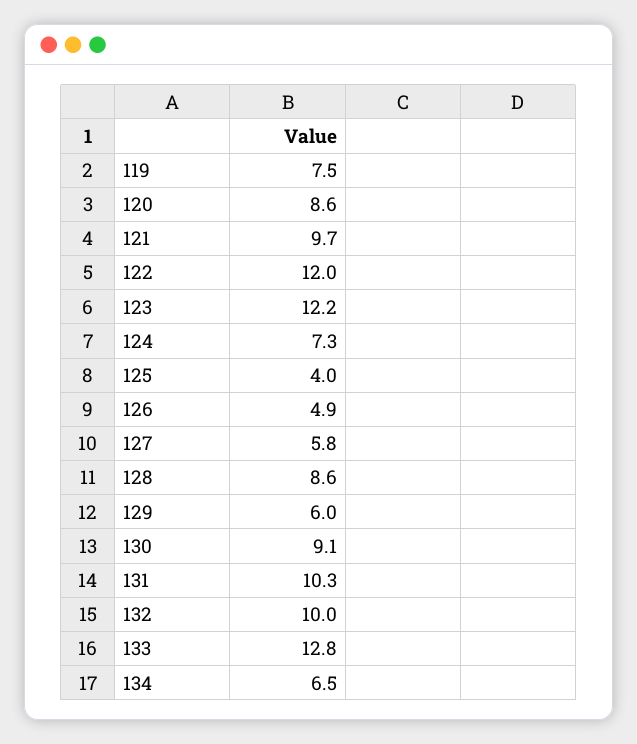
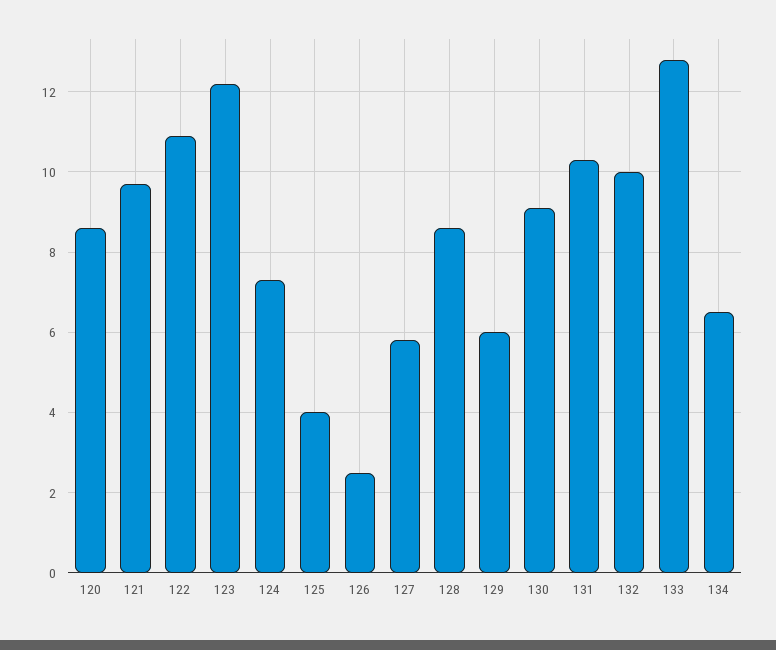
  {
-   "119": 7.5,
    "120": 8.6,
    "121": 9.7,
-   "122": 12,
+   "122": 11,
    "123": 12.2,
    "124": 7.3,
    "125": 4,
-   "126": 4.9,
+   "126": 2.5,
    "127": 5.8,
    "128": 8.6,
    "129": 6,
    "130": 9.1,
    "131": 10.3,
    "132": 10,
    "133": 12.8,
    "134": 6.5
  }

